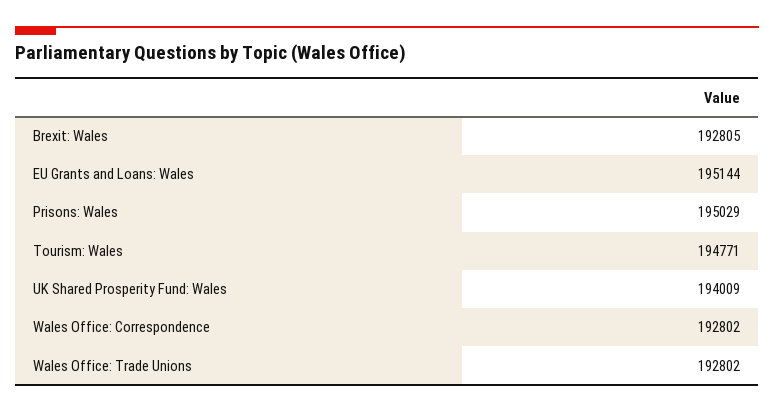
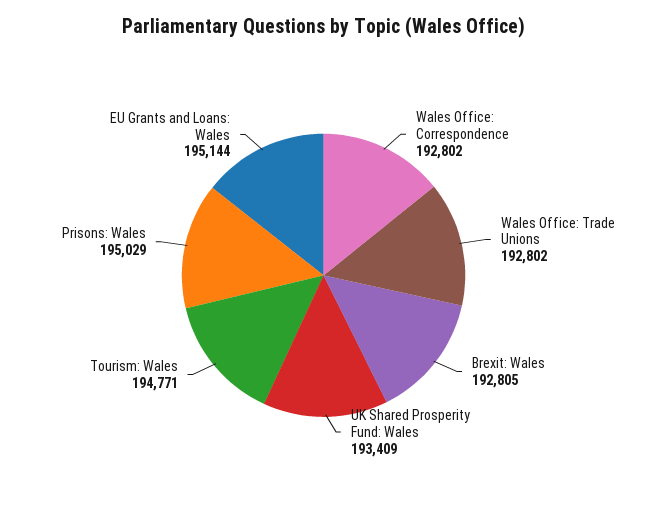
  {
    "Brexit: Wales": 192805,
    "EU Grants and Loans: Wales": 195144,
    "Prisons: Wales": 195029,
    "Tourism: Wales": 194771,
-   "UK Shared Prosperity Fund: Wales": 194009,
+   "UK Shared Prosperity Fund: Wales": 193409,
    "Wales Office: Correspondence": 192802,
    "Wales Office: Trade Unions": 192802
  }

